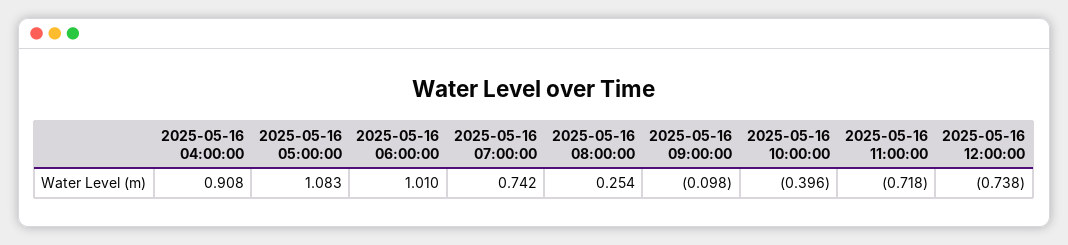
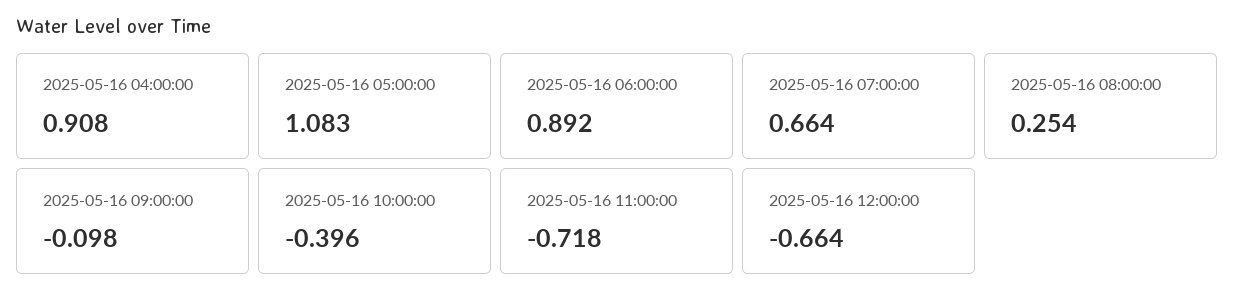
  {
    "2025-05-16 04:00:00": 0.908,
    "2025-05-16 05:00:00": 1.083,
-   "2025-05-16 06:00:00": 1.01,
+   "2025-05-16 06:00:00": 0.892,
-   "2025-05-16 07:00:00": 0.742,
+   "2025-05-16 07:00:00": 0.664,
    "2025-05-16 08:00:00": 0.254,
    "2025-05-16 09:00:00": -0.098,
    "2025-05-16 10:00:00": -0.396,
    "2025-05-16 11:00:00": -0.718,
-   "2025-05-16 12:00:00": -0.738
+   "2025-05-16 12:00:00": -0.664
  }

